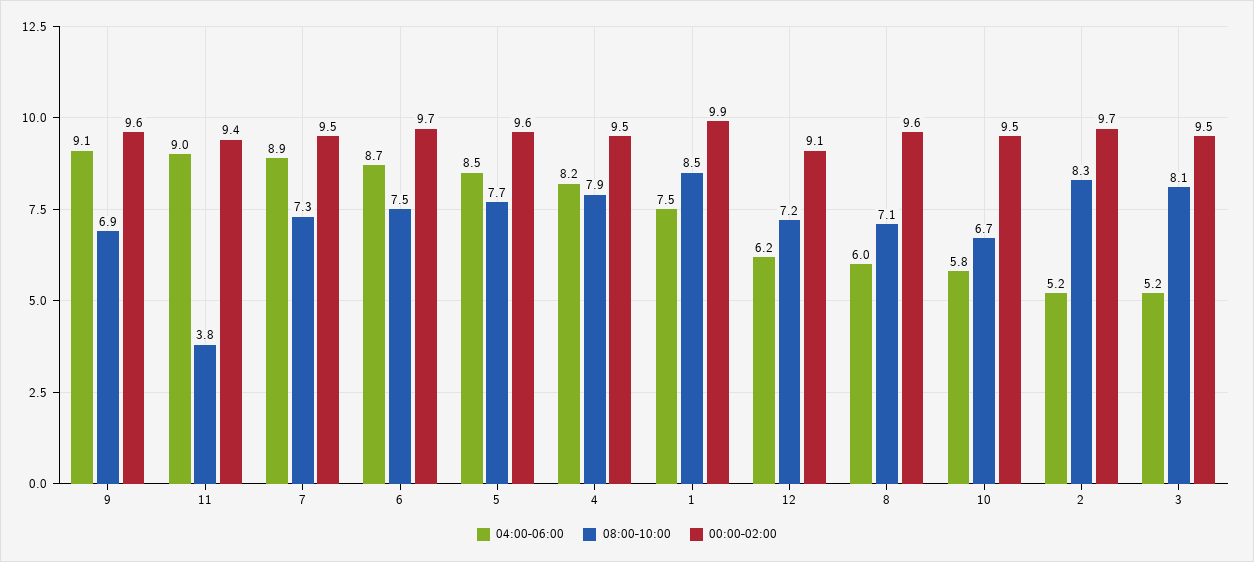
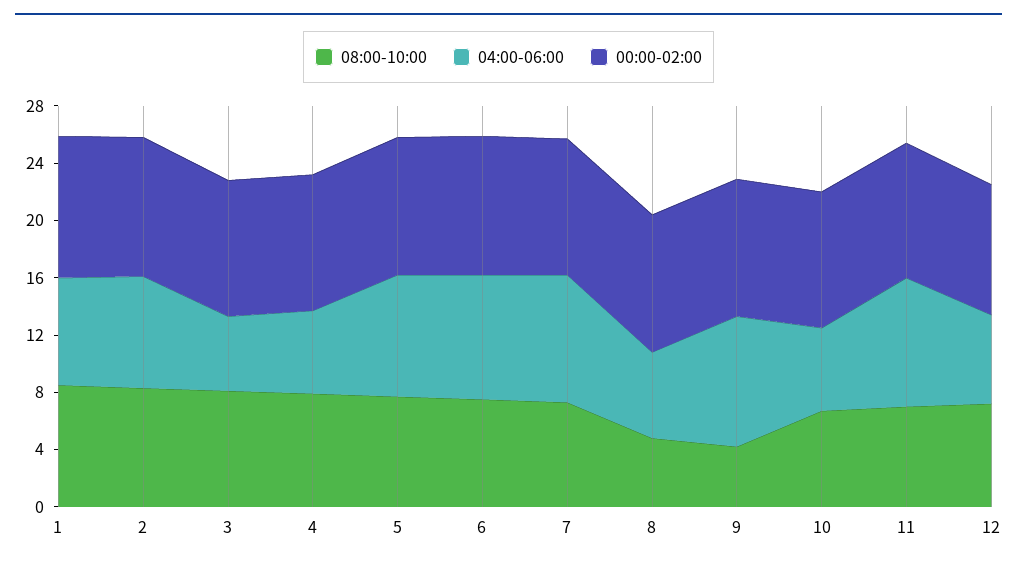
  {
    "04:00-06:00": {
      "9": 9.1,
      "11": 9,
      "7": 8.9,
      "6": 8.7,
      "5": 8.5,
-     "4": 8.2,
+     "4": 6,
      "1": 7.5,
      "12": 6.2,
      "8": 6,
      "10": 5.8,
-     "2": 5.2,
+     "2": 8,
      "3": 5.2
    },
    "08:00-10:00": {
-     "9": 6.9,
+     "9": 4,
-     "11": 3.8,
+     "11": 7,
      "7": 7.3,
      "6": 7.5,
      "5": 7.7,
      "4": 7.9,
      "1": 8.5,
      "12": 7.2,
-     "8": 7.1,
+     "8": 5,
      "10": 6.7,
      "2": 8.3,
      "3": 8.1
    },
    "00:00-02:00": {
      "9": 9.6,
      "11": 9.4,
      "7": 9.5,
      "6": 9.7,
      "5": 9.6,
      "4": 9.5,
      "1": 9.9,
      "12": 9.1,
      "8": 9.6,
      "10": 9.5,
      "2": 9.7,
      "3": 9.5
    }
  }

